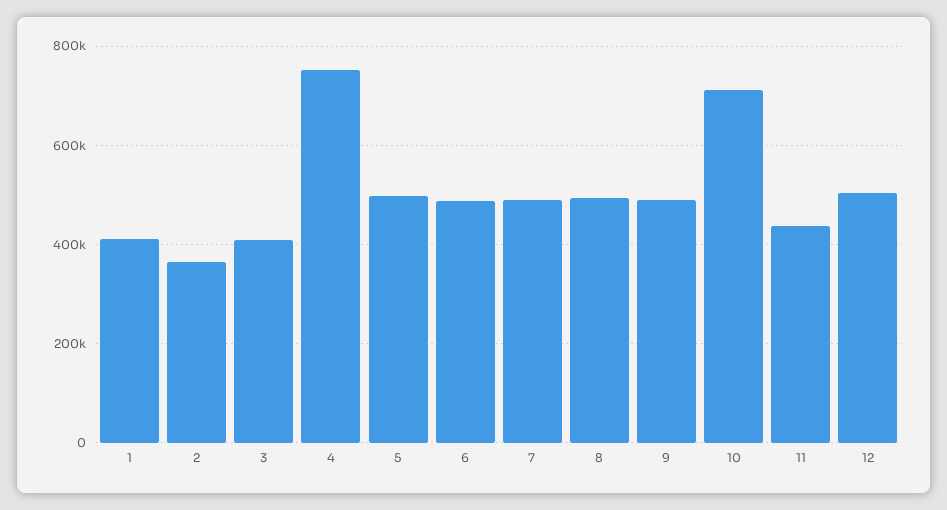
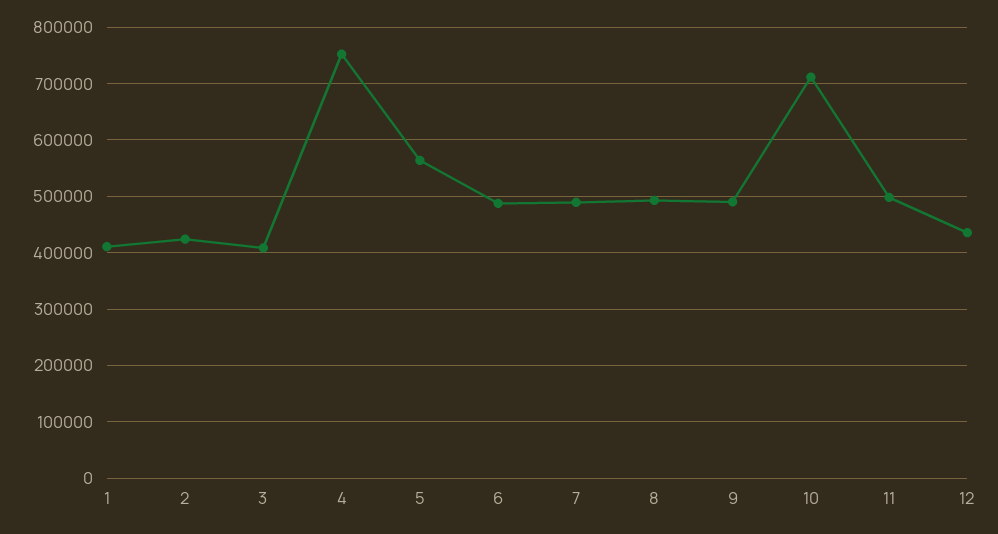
  {
    "1": 420000,
-   "2": 360000,
+   "2": 420000,
    "3": 400000,
    "4": 760000,
-   "5": 500000,
+   "5": 560000,
    "6": 480000,
    "7": 480000,
    "8": 500000,
    "9": 500000,
    "10": 720000,
-   "11": 440000,
+   "11": 500000,
-   "12": 500000
+   "12": 440000
  }

